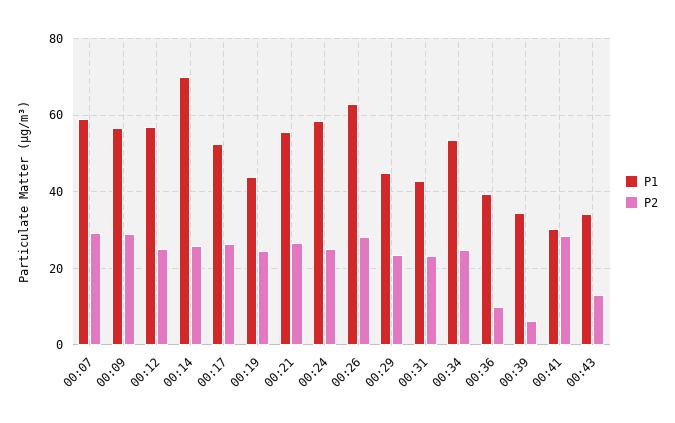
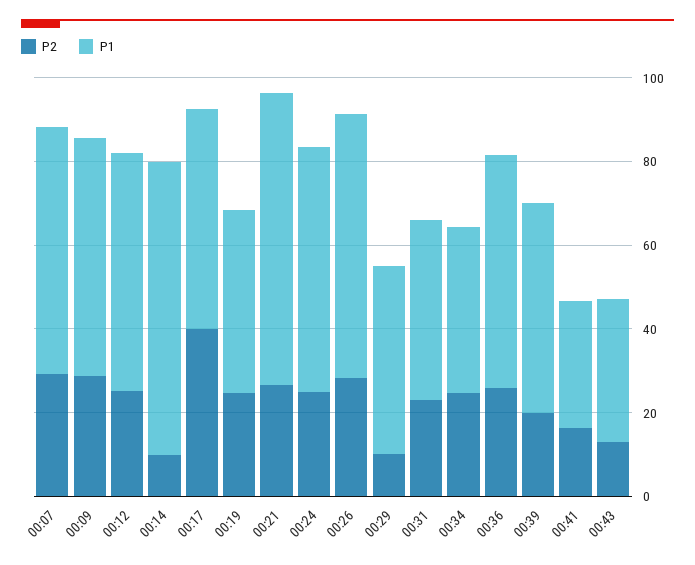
  {
    "P1": {
      "00:07": 58,
      "00:09": 56,
      "00:12": 56,
      "00:14": 70,
      "00:17": 52,
      "00:19": 44,
-     "00:21": 56,
+     "00:21": 70,
      "00:24": 58,
      "00:26": 64,
      "00:29": 44,
      "00:31": 42,
-     "00:34": 54,
+     "00:34": 40,
-     "00:36": 40,
+     "00:36": 55,
-     "00:39": 34,
+     "00:39": 50,
      "00:41": 30,
      "00:43": 34
    },
    "P2": {
      "00:07": 30,
      "00:09": 28,
      "00:12": 26,
-     "00:14": 26,
+     "00:14": 10,
-     "00:17": 26,
+     "00:17": 40,
      "00:19": 24,
      "00:21": 26,
      "00:24": 26,
      "00:26": 28,
-     "00:29": 24,
+     "00:29": 10,
      "00:31": 24,
      "00:34": 24,
-     "00:36": 10,
+     "00:36": 25,
-     "00:39": 6,
+     "00:39": 20,
-     "00:41": 28,
+     "00:41": 15,
      "00:43": 14
    }
  }

